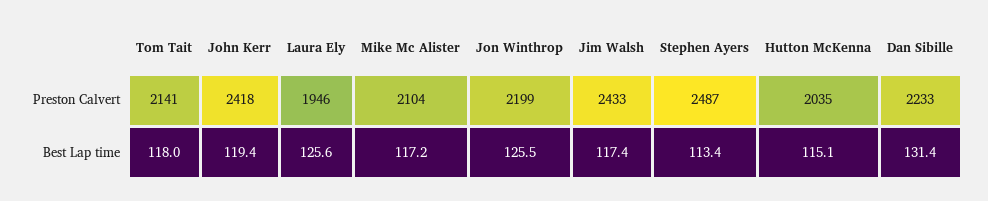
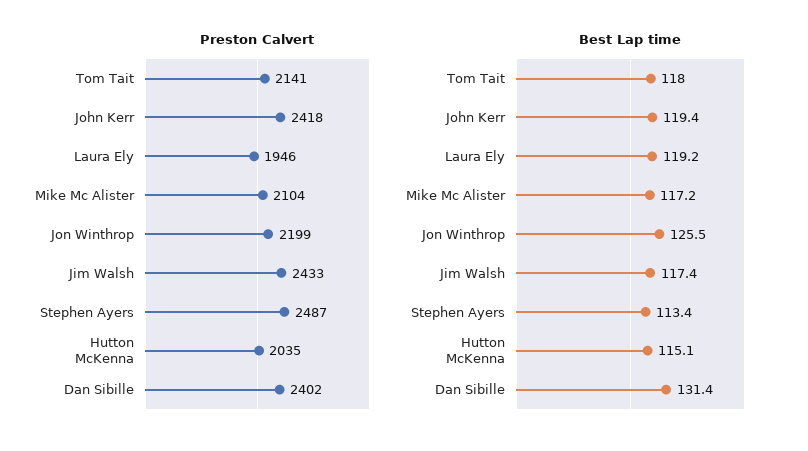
  {
    "Preston Calvert": {
      "Tom Tait": 2141,
      "John Kerr": 2418,
      "Laura Ely": 1946,
      "Mike Mc Alister": 2104,
      "Jon Winthrop": 2199,
      "Jim Walsh": 2433,
      "Stephen Ayers": 2487,
      "Hutton McKenna": 2035,
-     "Dan Sibille": 2233
+     "Dan Sibille": 2402
    },
    "Best Lap time": {
      "Tom Tait": 118,
      "John Kerr": 119.4,
-     "Laura Ely": 125.6,
+     "Laura Ely": 119.2,
      "Mike Mc Alister": 117.2,
      "Jon Winthrop": 125.5,
      "Jim Walsh": 117.4,
      "Stephen Ayers": 113.4,
      "Hutton McKenna": 115.1,
      "Dan Sibille": 131.4
    }
  }

